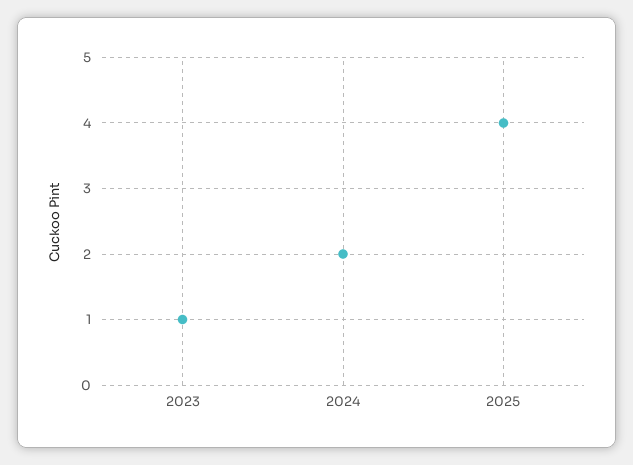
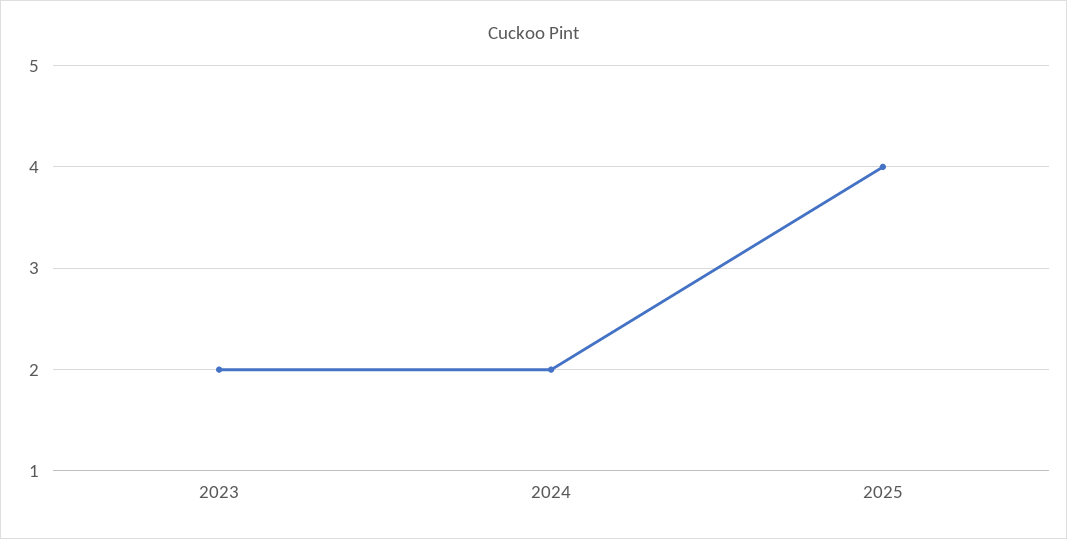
  {
-   "2023": 1,
+   "2023": 2,
    "2024": 2,
    "2025": 4
  }

